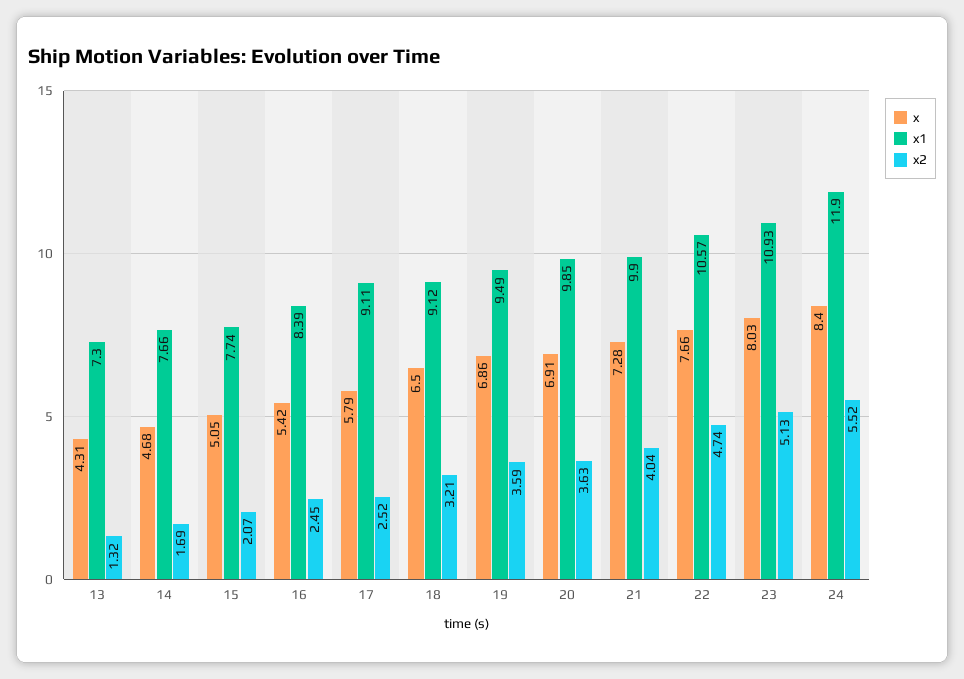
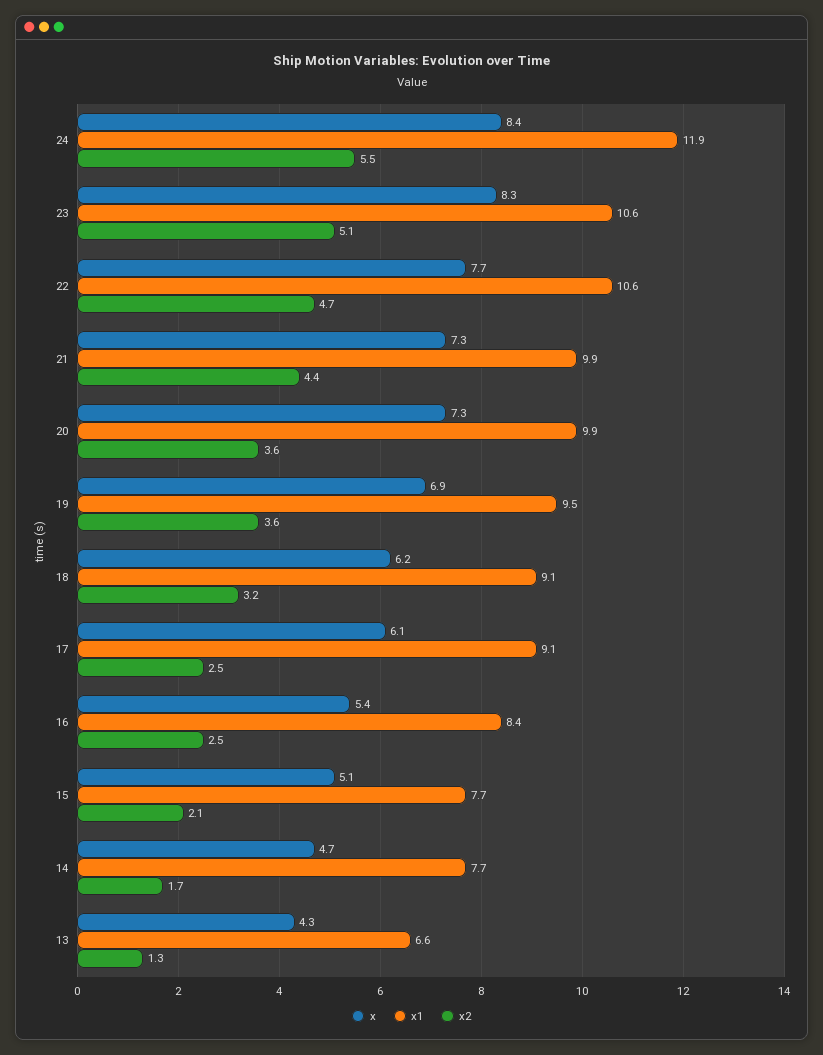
  {
    "x": {
      "13": 4.31,
      "14": 4.68,
      "15": 5.05,
      "16": 5.42,
-     "17": 5.79,
+     "17": 6.1,
-     "18": 6.5,
+     "18": 6.2,
      "19": 6.86,
-     "20": 6.91,
+     "20": 7.3,
      "21": 7.28,
      "22": 7.66,
-     "23": 8.03,
+     "23": 8.3,
      "24": 8.4
    },
    "x1": {
-     "13": 7.3,
+     "13": 6.6,
      "14": 7.66,
      "15": 7.74,
      "16": 8.39,
      "17": 9.11,
      "18": 9.12,
      "19": 9.49,
      "20": 9.85,
      "21": 9.9,
      "22": 10.57,
-     "23": 10.93,
+     "23": 10.6,
      "24": 11.9
    },
    "x2": {
      "13": 1.32,
      "14": 1.69,
      "15": 2.07,
      "16": 2.45,
      "17": 2.52,
      "18": 3.21,
      "19": 3.59,
      "20": 3.63,
-     "21": 4.04,
+     "21": 4.4,
      "22": 4.74,
      "23": 5.13,
      "24": 5.52
    }
  }

